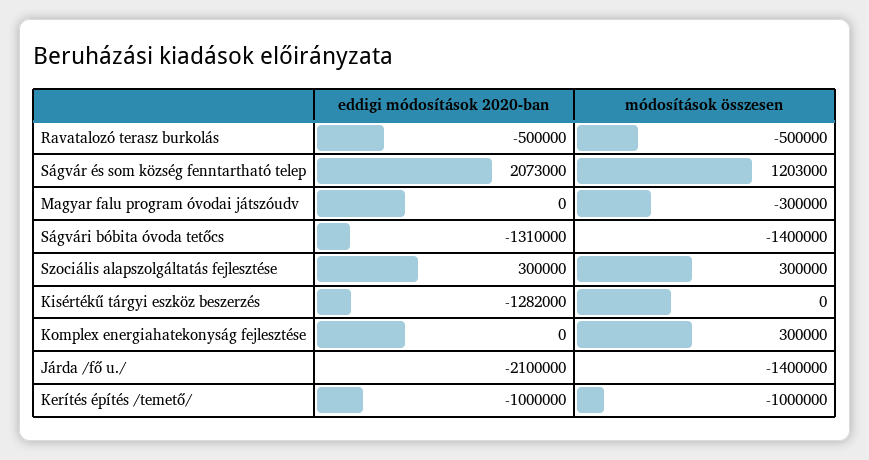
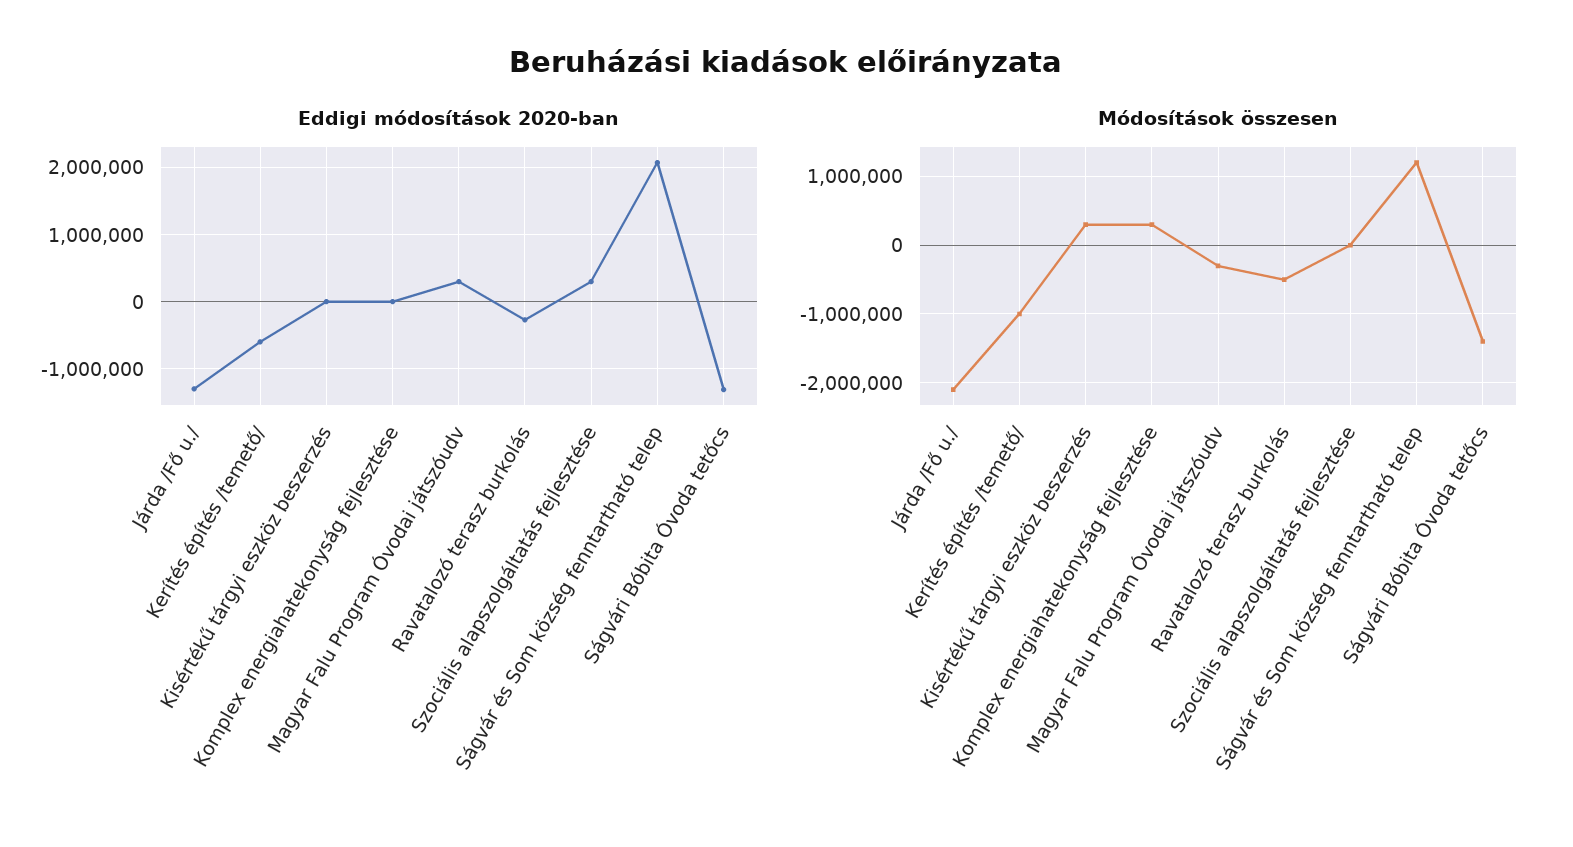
  {
    "eddigi módosítások 2020-ban": {
-     "Ravatalozó terasz burkolás": -500000,
+     "Ravatalozó terasz burkolás": -300000,
      "Ságvár és som község fenntartható telep": 2073000,
-     "Magyar falu program óvodai játszóudv": 0,
+     "Magyar falu program óvodai játszóudv": 300000,
      "Ságvári bóbita óvoda tetőcs": -1310000,
      "Szociális alapszolgáltatás fejlesztése": 300000,
-     "Kisértékű tárgyi eszköz beszerzés": -1282000,
+     "Kisértékű tárgyi eszköz beszerzés": 0,
      "Komplex energiahatekonyság fejlesztése": 0,
-     "Járda /fő u./": -2100000,
+     "Járda /fő u./": -1300000,
-     "Kerítés építés /temető/": -1000000
+     "Kerítés építés /temető/": -600000
    },
    "módosítások összesen": {
      "Ravatalozó terasz burkolás": -500000,
      "Ságvár és som község fenntartható telep": 1203000,
      "Magyar falu program óvodai játszóudv": -300000,
      "Ságvári bóbita óvoda tetőcs": -1400000,
-     "Szociális alapszolgáltatás fejlesztése": 300000,
+     "Szociális alapszolgáltatás fejlesztése": 0,
-     "Kisértékű tárgyi eszköz beszerzés": 0,
+     "Kisértékű tárgyi eszköz beszerzés": 300000,
      "Komplex energiahatekonyság fejlesztése": 300000,
-     "Járda /fő u./": -1400000,
+     "Járda /fő u./": -2100000,
      "Kerítés építés /temető/": -1000000
    }
  }

